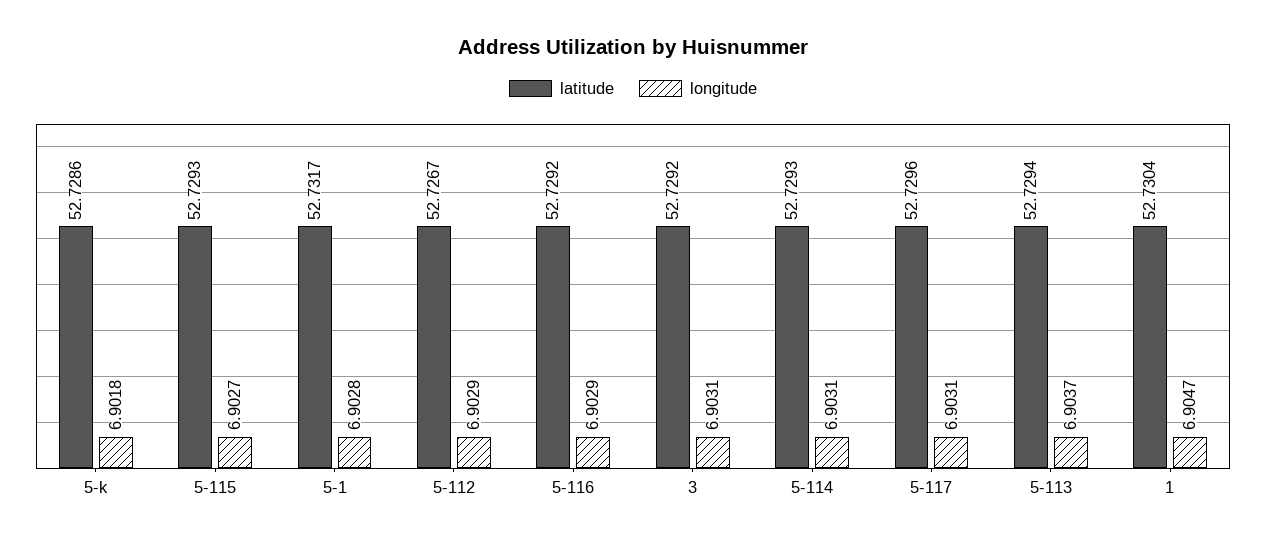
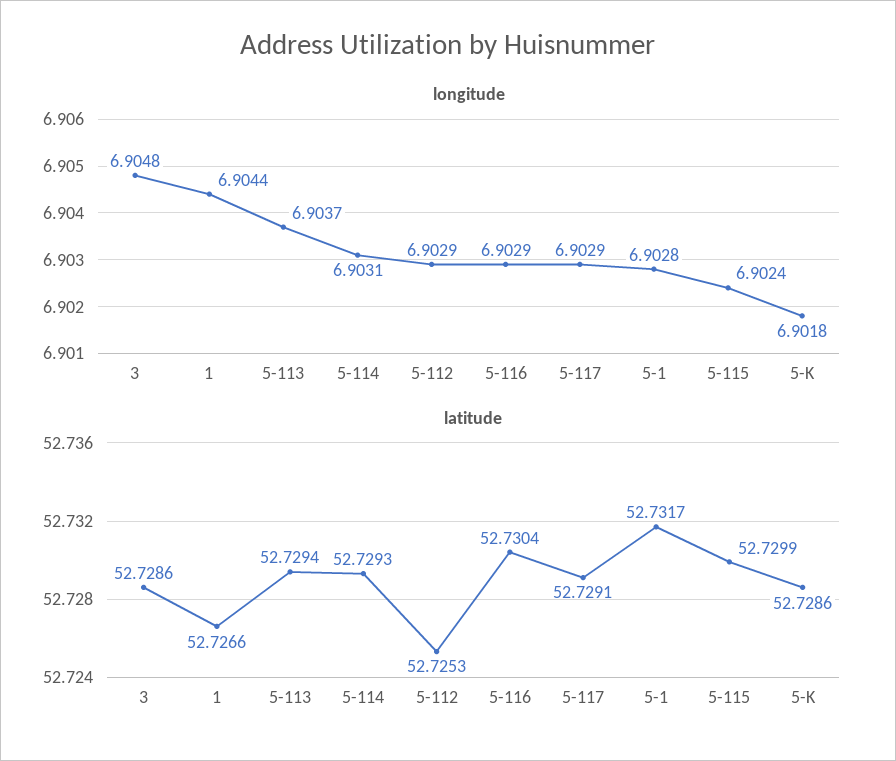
  {
    "latitude": {
      "5-k": 52.7286,
-     "5-115": 52.7293,
+     "5-115": 52.7299,
      "5-1": 52.7317,
-     "5-112": 52.7267,
+     "5-112": 52.7253,
-     "5-116": 52.7292,
+     "5-116": 52.7304,
-     "3": 52.7292,
+     "3": 52.7286,
      "5-114": 52.7293,
-     "5-117": 52.7296,
+     "5-117": 52.7291,
      "5-113": 52.7294,
-     "1": 52.7304
+     "1": 52.7266
    },
    "longitude": {
      "5-k": 6.9018,
-     "5-115": 6.9027,
+     "5-115": 6.9024,
      "5-1": 6.9028,
      "5-112": 6.9029,
      "5-116": 6.9029,
-     "3": 6.9031,
+     "3": 6.9048,
      "5-114": 6.9031,
-     "5-117": 6.9031,
+     "5-117": 6.9029,
      "5-113": 6.9037,
-     "1": 6.9047
+     "1": 6.9044
    }
  }

